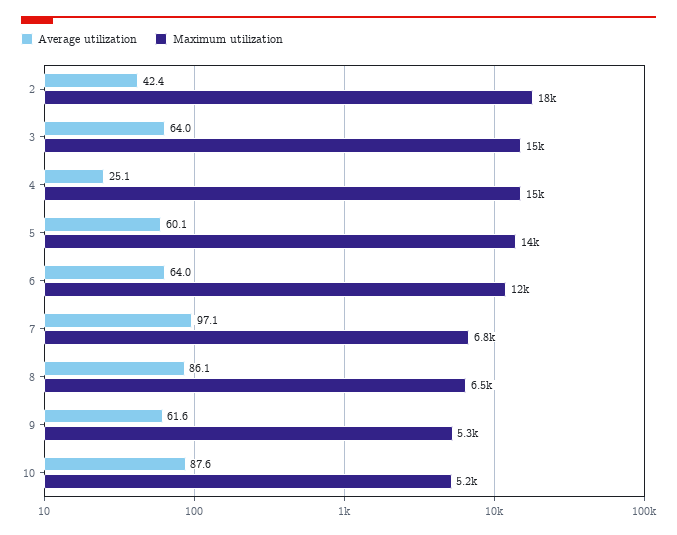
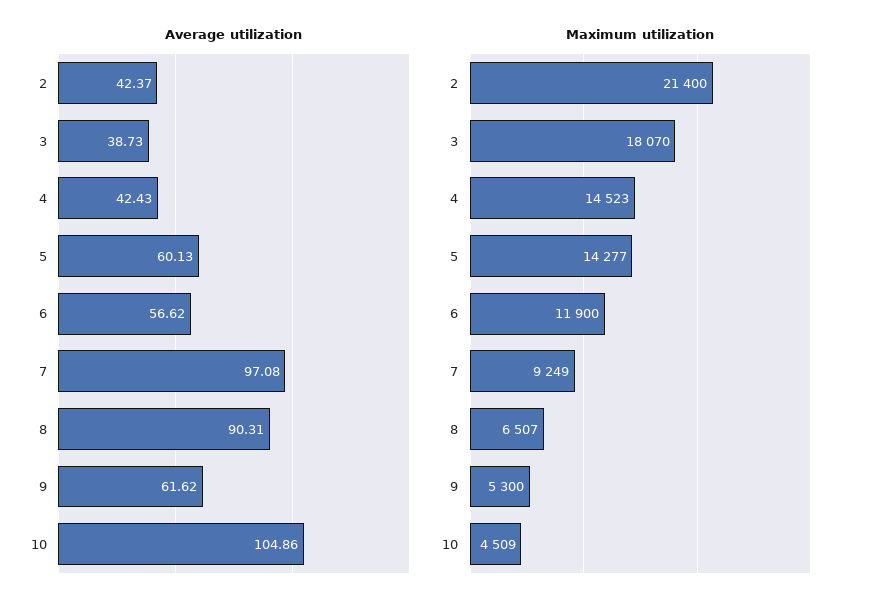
  {
    "Average utilization": {
      "2": 42.37,
-     "3": 64,
+     "3": 38.73,
-     "4": 25.1,
+     "4": 42.43,
      "5": 60.13,
-     "6": 64,
+     "6": 56.62,
      "7": 97.08,
-     "8": 86.1,
+     "8": 90.31,
      "9": 61.62,
-     "10": 87.6
+     "10": 104.86
    },
    "Maximum utilization": {
-     "2": 18000,
+     "2": 21400,
-     "3": 15000,
+     "3": 18070,
      "4": 14523,
      "5": 14277,
      "6": 11900,
-     "7": 6800,
+     "7": 9249,
      "8": 6507,
      "9": 5300,
-     "10": 5200
+     "10": 4509
    }
  }

